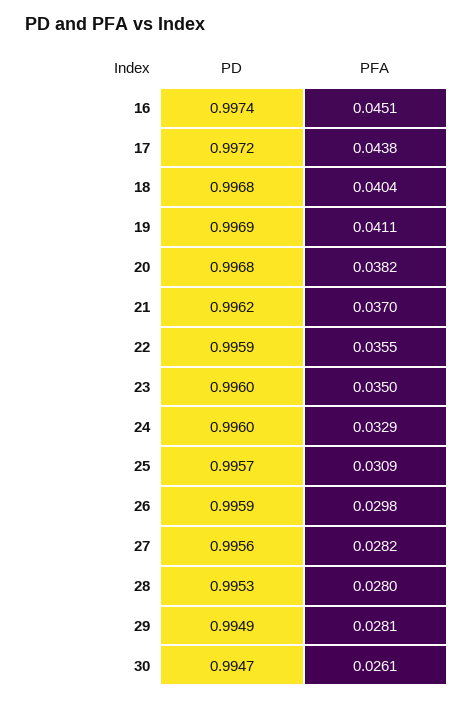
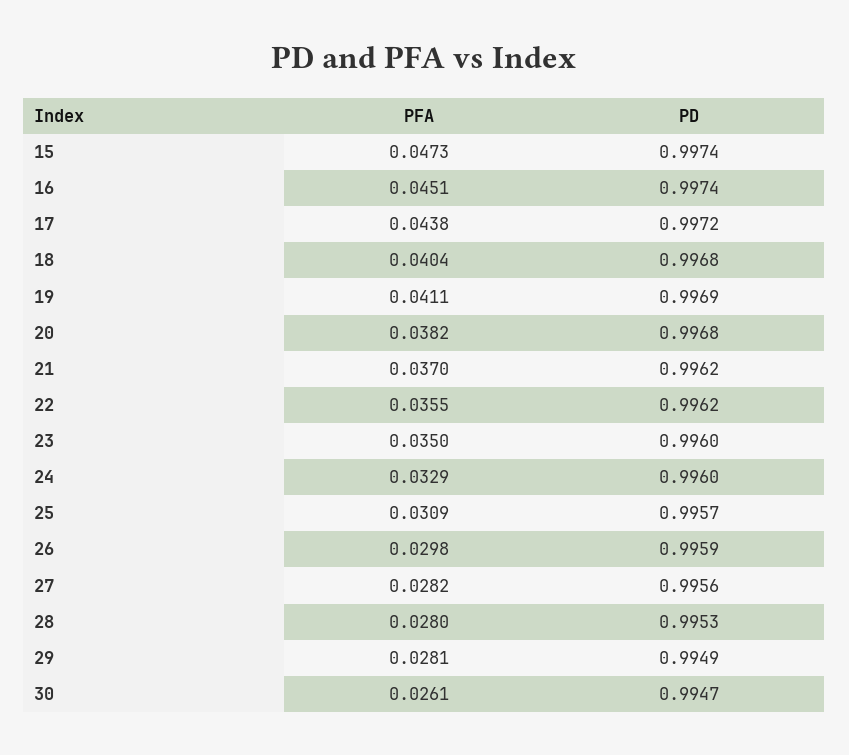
  {
    "PD": {
      "16": 0.9974,
      "17": 0.9972,
      "18": 0.9968,
      "19": 0.9969,
      "20": 0.9968,
      "21": 0.9962,
-     "22": 0.9959,
+     "22": 0.9962,
      "23": 0.996,
      "24": 0.996,
      "25": 0.9957,
      "26": 0.9959,
      "27": 0.9956,
      "28": 0.9953,
      "29": 0.9949,
-     "30": 0.9947
+     "30": 0.9947,
+     "15": 0.9974
    },
    "PFA": {
      "16": 0.0451,
      "17": 0.0438,
      "18": 0.0404,
      "19": 0.0411,
      "20": 0.0382,
      "21": 0.037,
      "22": 0.0355,
      "23": 0.035,
      "24": 0.0329,
      "25": 0.0309,
      "26": 0.0298,
      "27": 0.0282,
      "28": 0.028,
      "29": 0.0281,
-     "30": 0.0261
+     "30": 0.0261,
+     "15": 0.0473
    }
  }

